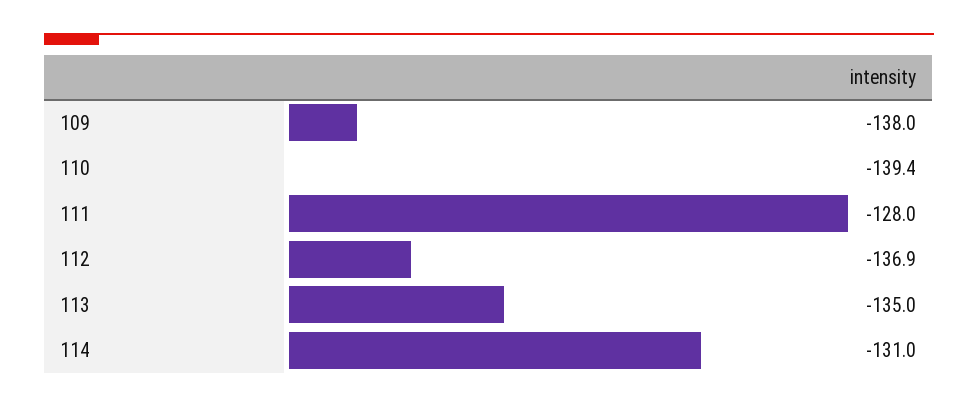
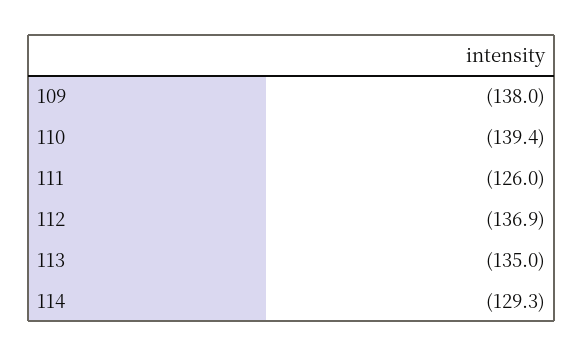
  {
    "109": -138,
    "110": -139.4,
-   "111": -128,
+   "111": -126,
    "112": -136.9,
    "113": -135,
-   "114": -131
+   "114": -129.3
  }

